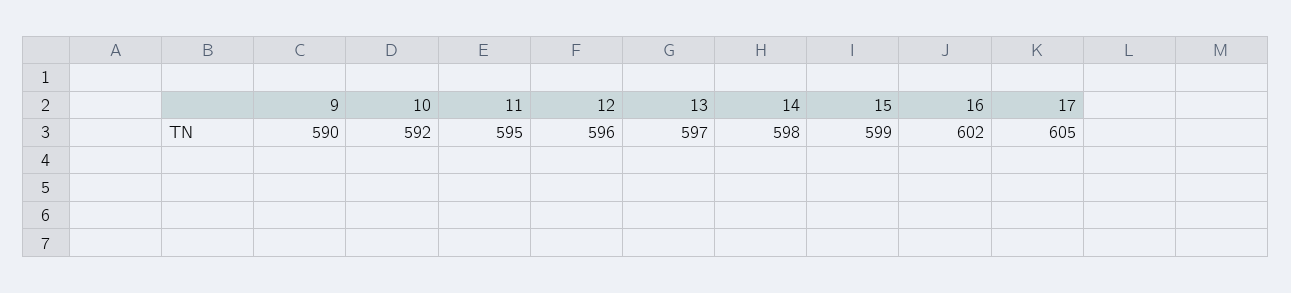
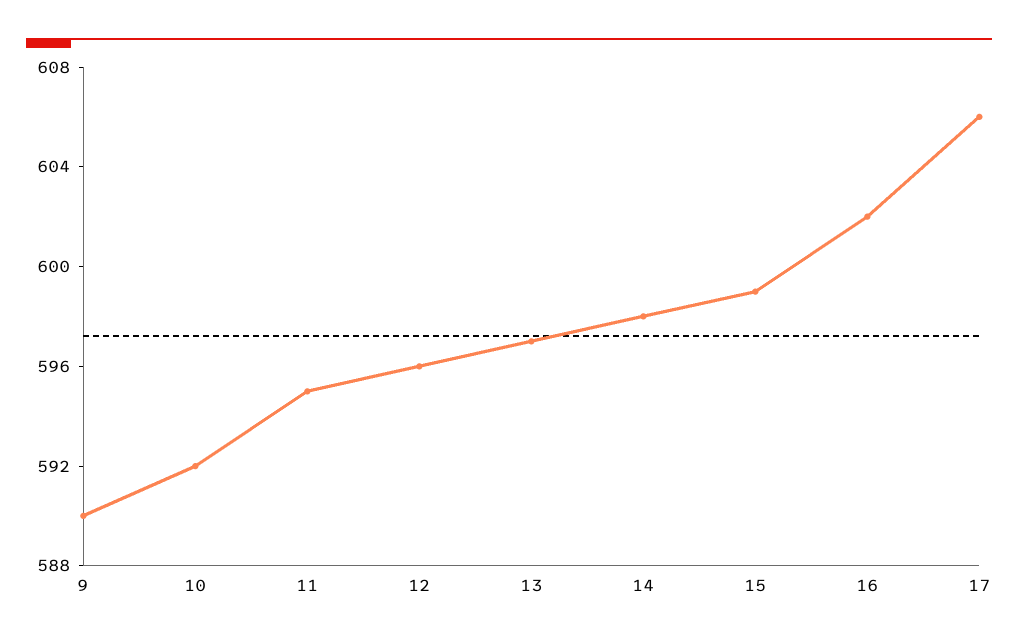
  {
    "9": 590,
    "10": 592,
    "11": 595,
    "12": 596,
    "13": 597,
    "14": 598,
    "15": 599,
    "16": 602,
-   "17": 605
+   "17": 606
  }

